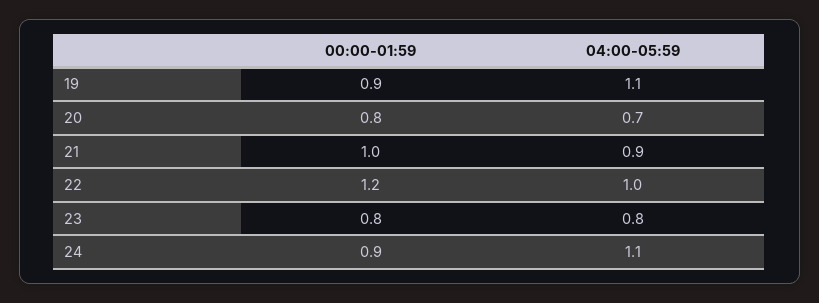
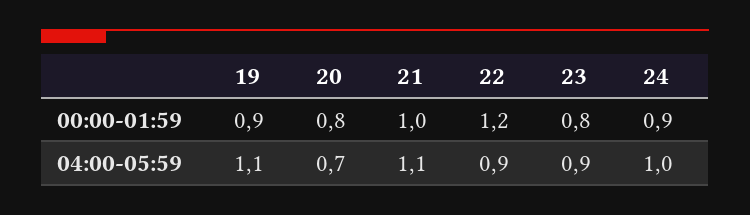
  {
    "00:00-01:59": {
      "19": 0.9,
      "20": 0.8,
      "21": 1,
      "22": 1.2,
      "23": 0.8,
      "24": 0.9
    },
    "04:00-05:59": {
      "19": 1.1,
      "20": 0.7,
-     "21": 0.9,
+     "21": 1.1,
-     "22": 1,
+     "22": 0.9,
-     "23": 0.8,
+     "23": 0.9,
-     "24": 1.1
+     "24": 1
    }
  }

